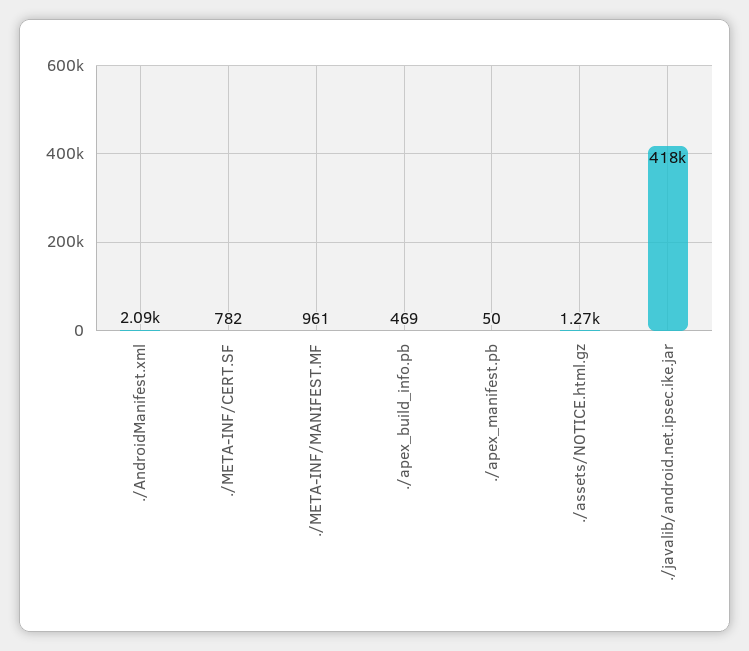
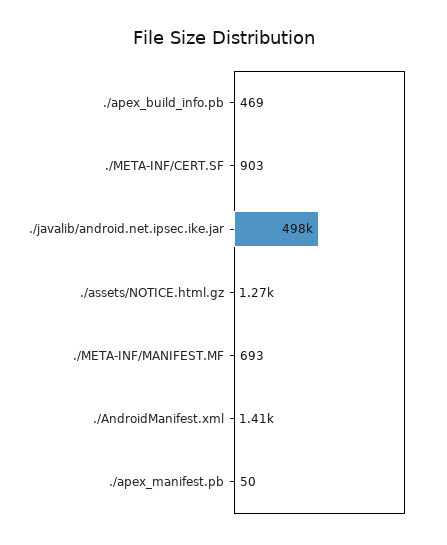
  {
-   "./AndroidManifest.xml": 2090,
+   "./AndroidManifest.xml": 1410,
-   "./META-INF/CERT.SF": 782,
+   "./META-INF/CERT.SF": 903,
-   "./META-INF/MANIFEST.MF": 961,
+   "./META-INF/MANIFEST.MF": 693,
    "./apex_build_info.pb": 469,
    "./apex_manifest.pb": 50,
    "./assets/NOTICE.html.gz": 1270,
-   "./javalib/android.net.ipsec.ike.jar": 418000
+   "./javalib/android.net.ipsec.ike.jar": 498000
  }

